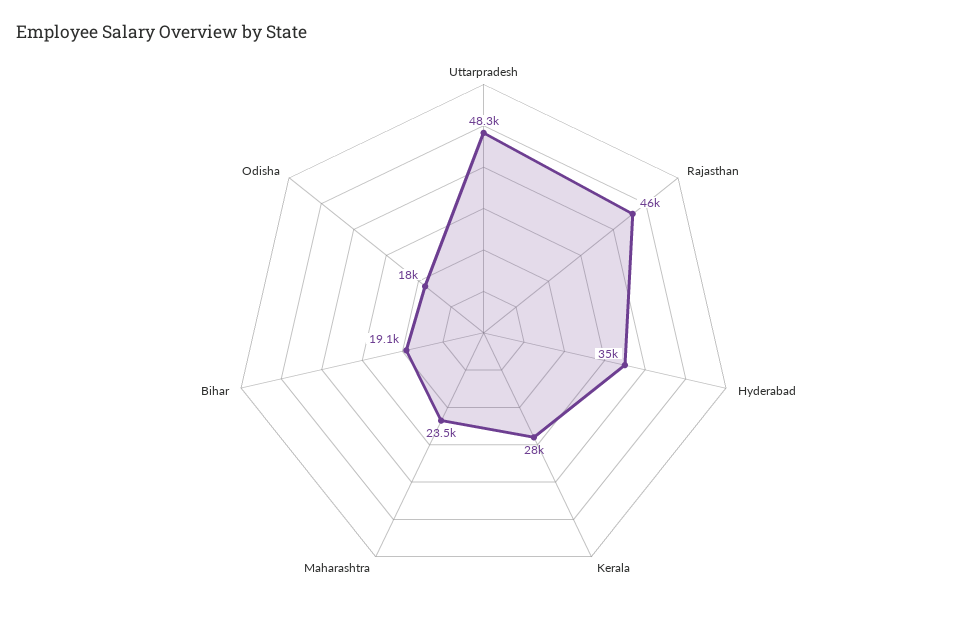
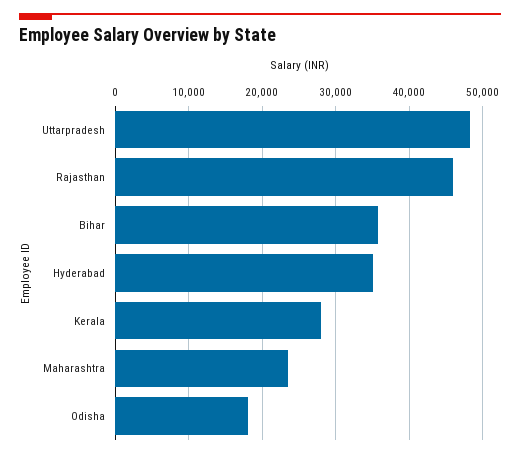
  {
    "Uttarpradesh": 48300,
    "Rajasthan": 46000,
    "Hyderabad": 35000,
    "Kerala": 28000,
    "Maharashtra": 23500,
-   "Bihar": 19100,
+   "Bihar": 36000,
    "Odisha": 18000
  }

